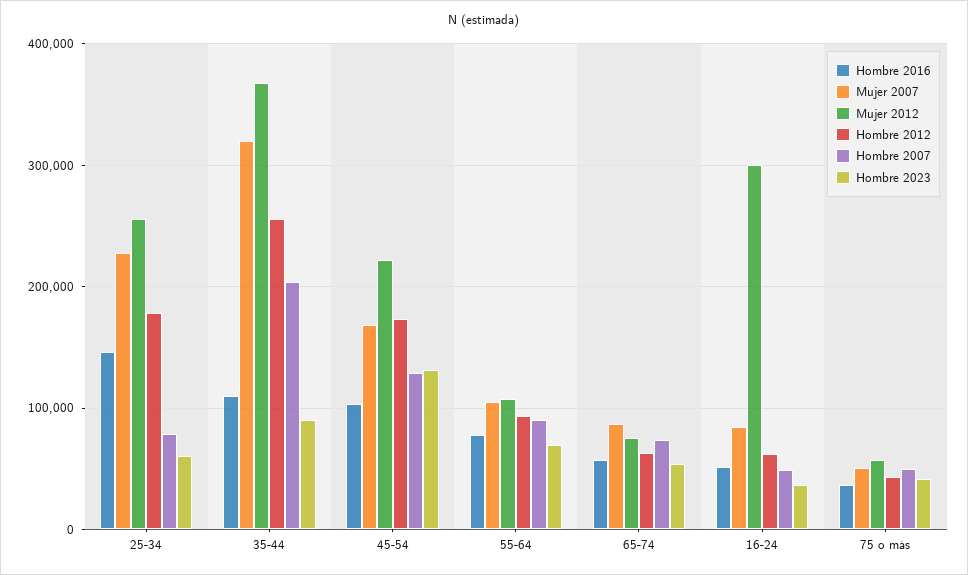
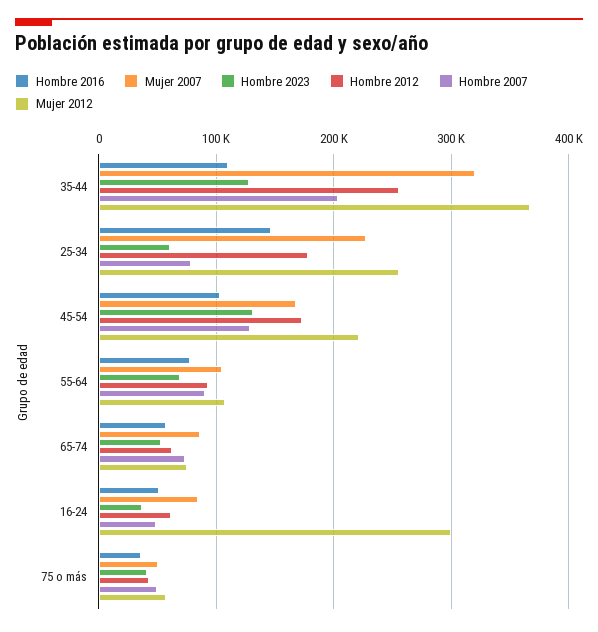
  {
    "Hombre 2016": {
      "25-34": 150000,
      "35-44": 110000,
      "45-54": 100000,
      "55-64": 80000,
      "65-74": 60000,
      "16-24": 50000,
      "75 o más": 40000
    },
    "Mujer 2007": {
      "25-34": 230000,
      "35-44": 320000,
      "45-54": 170000,
      "55-64": 100000,
      "65-74": 90000,
      "16-24": 80000,
      "75 o más": 50000
    },
    "Mujer 2012": {
      "25-34": 260000,
      "35-44": 370000,
      "45-54": 220000,
      "55-64": 110000,
      "65-74": 80000,
      "16-24": 300000,
      "75 o más": 60000
    },
    "Hombre 2012": {
      "25-34": 180000,
      "35-44": 260000,
      "45-54": 170000,
      "55-64": 90000,
      "65-74": 60000,
      "16-24": 60000,
      "75 o más": 40000
    },
    "Hombre 2007": {
      "25-34": 80000,
      "35-44": 200000,
      "45-54": 130000,
      "55-64": 90000,
      "65-74": 70000,
      "16-24": 50000,
      "75 o más": 50000
    },
    "Hombre 2023": {
      "25-34": 60000,
-     "35-44": 90000,
+     "35-44": 130000,
      "45-54": 130000,
      "55-64": 70000,
      "65-74": 50000,
      "16-24": 40000,
      "75 o más": 40000
    }
  }

